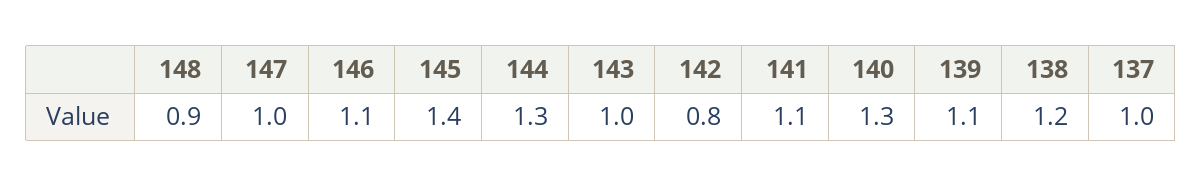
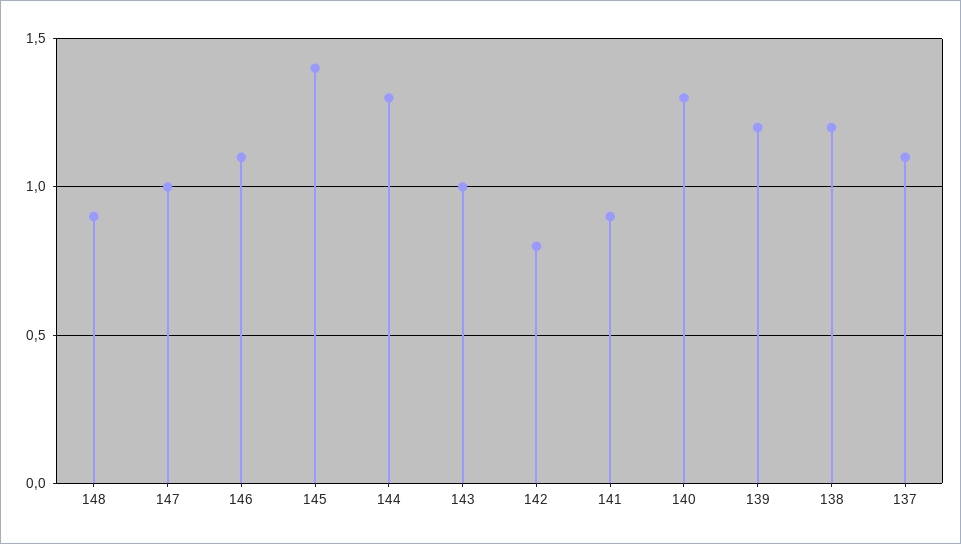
  {
    "148": 0.9,
    "147": 1,
    "146": 1.1,
    "145": 1.4,
    "144": 1.3,
    "143": 1,
    "142": 0.8,
-   "141": 1.1,
+   "141": 0.9,
    "140": 1.3,
-   "139": 1.1,
+   "139": 1.2,
    "138": 1.2,
-   "137": 1
+   "137": 1.1
  }

